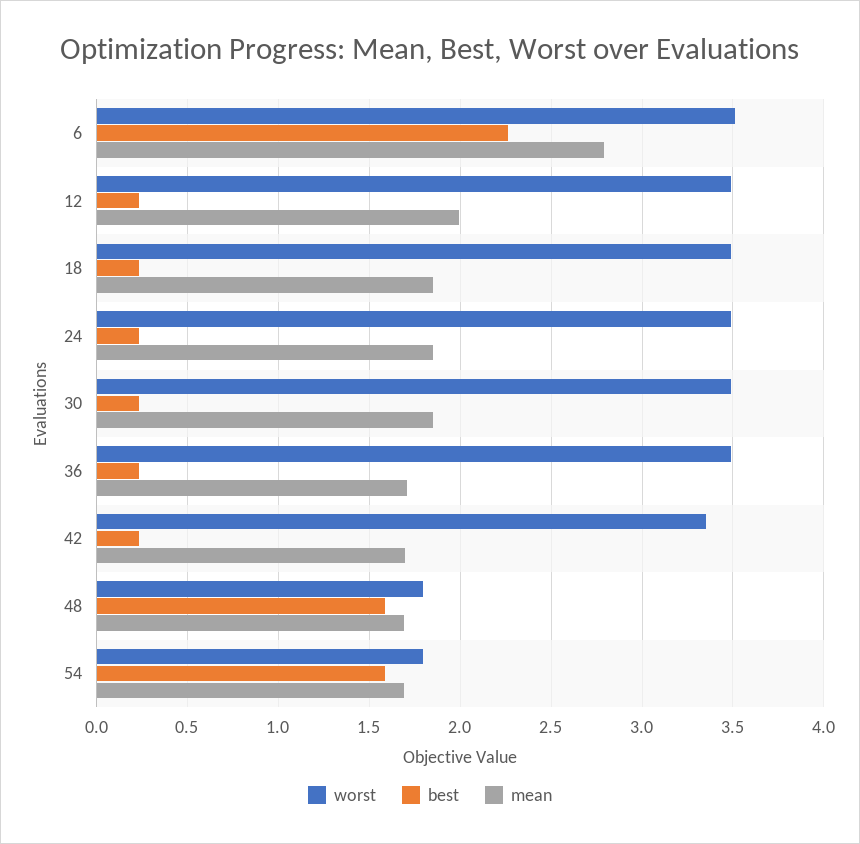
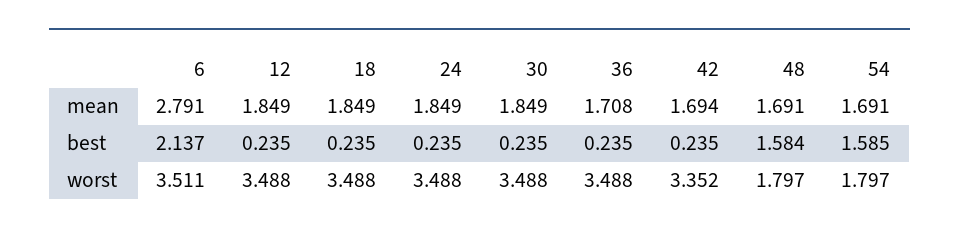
  {
    "worst": {
      "6": 3.511,
      "12": 3.488,
      "18": 3.488,
      "24": 3.488,
      "30": 3.488,
      "36": 3.488,
      "42": 3.352,
      "48": 1.797,
      "54": 1.797
    },
    "best": {
-     "6": 2.25,
+     "6": 2.137,
      "12": 0.235,
      "18": 0.235,
      "24": 0.235,
      "30": 0.235,
      "36": 0.235,
      "42": 0.235,
      "48": 1.584,
      "54": 1.585
    },
    "mean": {
      "6": 2.791,
-     "12": 2,
+     "12": 1.849,
      "18": 1.849,
      "24": 1.849,
      "30": 1.849,
      "36": 1.708,
      "42": 1.694,
      "48": 1.691,
      "54": 1.691
    }
  }

